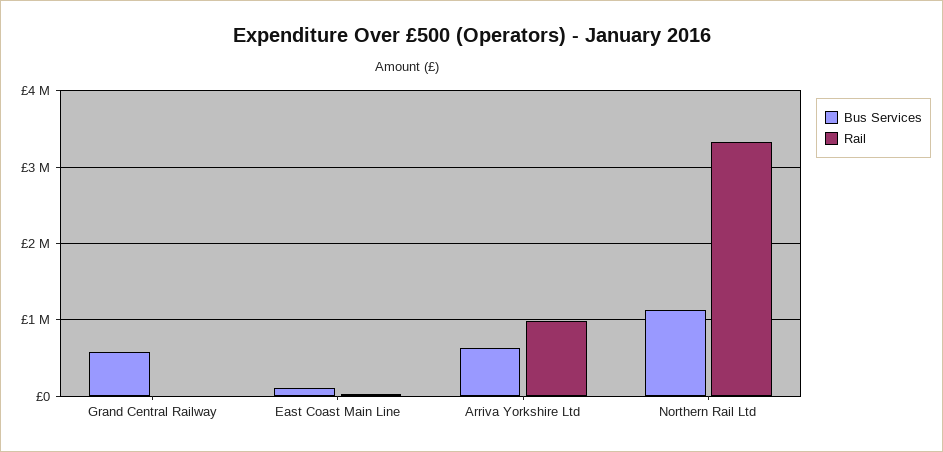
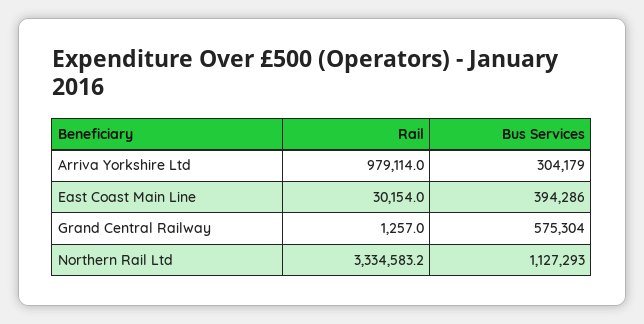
  {
    "Bus Services": {
      "Grand Central Railway": 575304,
-     "East Coast Main Line": 100000,
+     "East Coast Main Line": 394286,
-     "Arriva Yorkshire Ltd": 600000,
+     "Arriva Yorkshire Ltd": 304179,
      "Northern Rail Ltd": 1127293
    },
    "Rail": {
      "Grand Central Railway": 1257,
      "East Coast Main Line": 30154,
      "Arriva Yorkshire Ltd": 979114,
      "Northern Rail Ltd": 3334583.2
    }
  }

